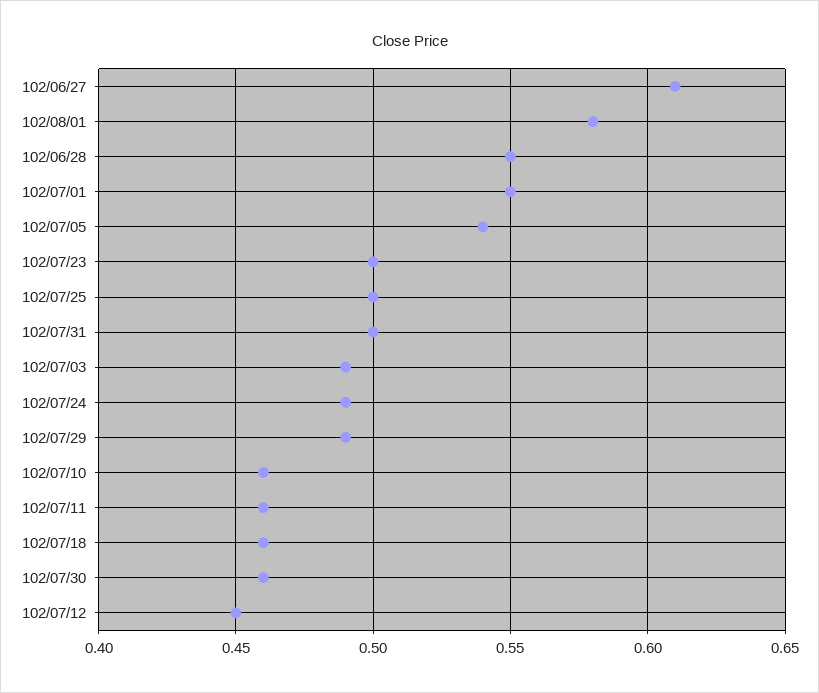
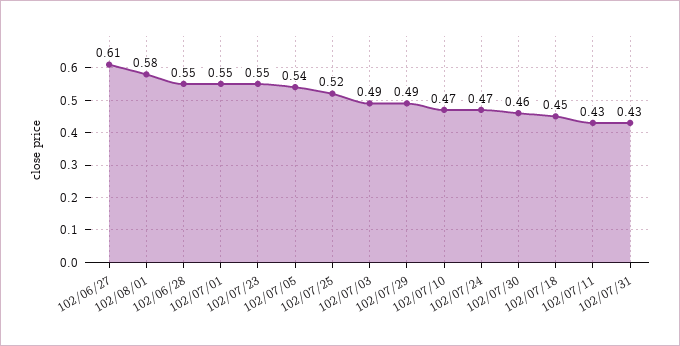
  {
    "102/06/27": 0.61,
    "102/08/01": 0.58,
    "102/06/28": 0.55,
    "102/07/01": 0.55,
    "102/07/05": 0.54,
-   "102/07/23": 0.5,
+   "102/07/23": 0.55,
-   "102/07/25": 0.5,
+   "102/07/25": 0.52,
-   "102/07/31": 0.5,
+   "102/07/31": 0.43,
    "102/07/03": 0.49,
-   "102/07/24": 0.49,
+   "102/07/24": 0.47,
    "102/07/29": 0.49,
-   "102/07/10": 0.46,
+   "102/07/10": 0.47,
-   "102/07/11": 0.46,
+   "102/07/11": 0.43,
-   "102/07/18": 0.46,
+   "102/07/18": 0.45,
-   "102/07/30": 0.46,
+   "102/07/30": 0.46
-   "102/07/12": 0.45
  }

